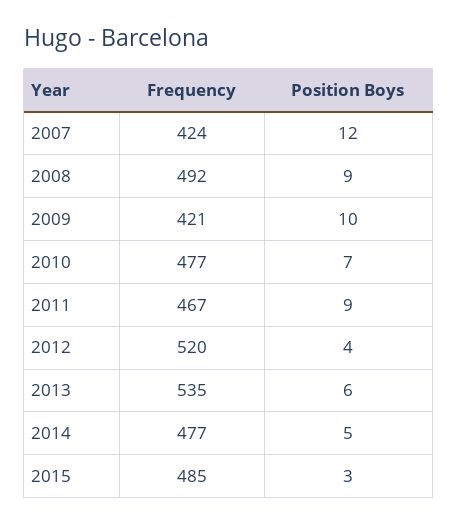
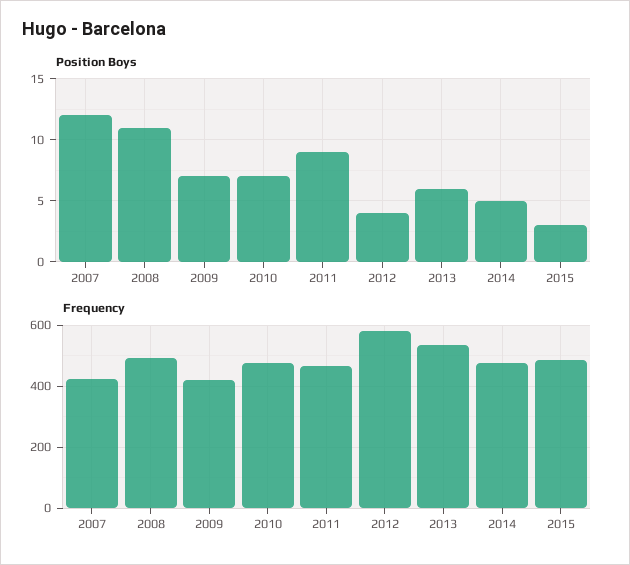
  {
    "Frequency": {
      "2007": 424,
      "2008": 492,
      "2009": 421,
      "2010": 477,
      "2011": 467,
-     "2012": 520,
+     "2012": 580,
      "2013": 535,
      "2014": 477,
      "2015": 485
    },
    "Position Boys": {
      "2007": 12,
-     "2008": 9,
+     "2008": 11,
-     "2009": 10,
+     "2009": 7,
      "2010": 7,
      "2011": 9,
      "2012": 4,
      "2013": 6,
      "2014": 5,
      "2015": 3
    }
  }

